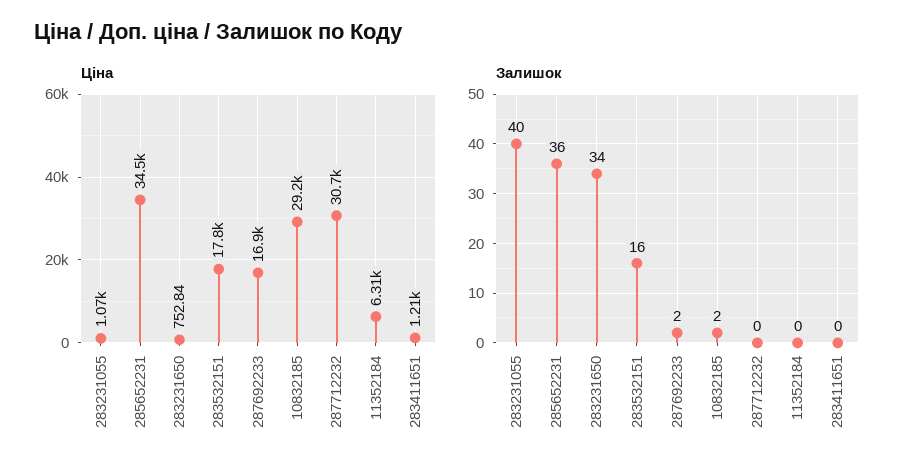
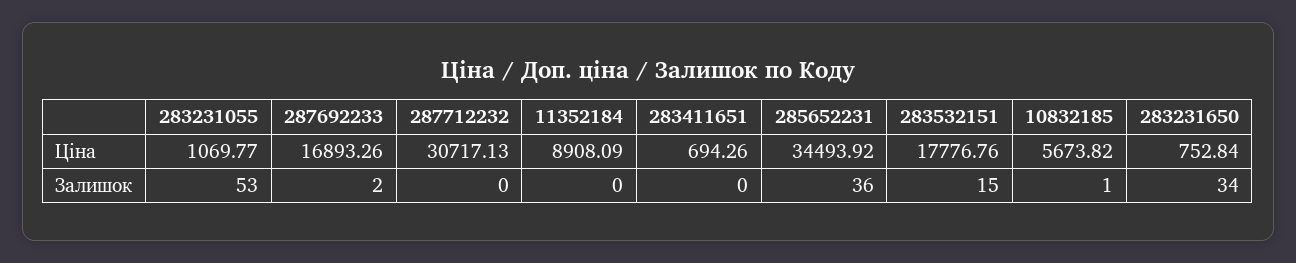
  {
    "Ціна": {
      "283231055": 1069.77,
      "285652231": 34493.92,
      "283231650": 752.84,
      "283532151": 17776.76,
      "287692233": 16893.26,
-     "10832185": 29200,
+     "10832185": 5673.82,
      "287712232": 30717.13,
-     "11352184": 6310,
+     "11352184": 8908.09,
-     "283411651": 1210
+     "283411651": 694.26
    },
    "Залишок": {
-     "283231055": 40,
+     "283231055": 53,
      "285652231": 36,
      "283231650": 34,
-     "283532151": 16,
+     "283532151": 15,
      "287692233": 2,
-     "10832185": 2,
+     "10832185": 1,
      "287712232": 0,
      "11352184": 0,
      "283411651": 0
    }
  }

